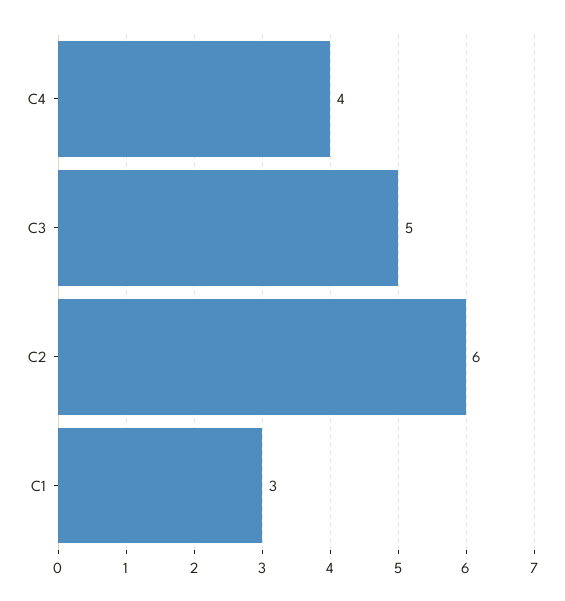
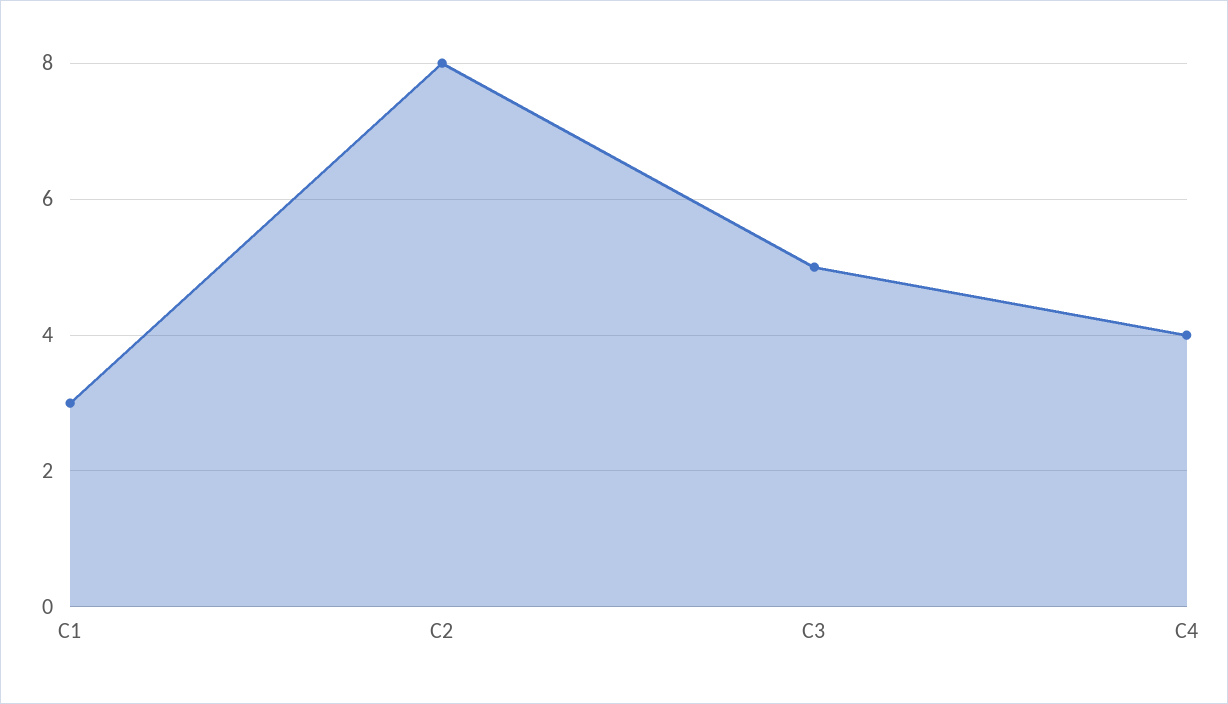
  {
    "C4": 4,
    "C3": 5,
-   "C2": 6,
+   "C2": 8,
    "C1": 3
  }

